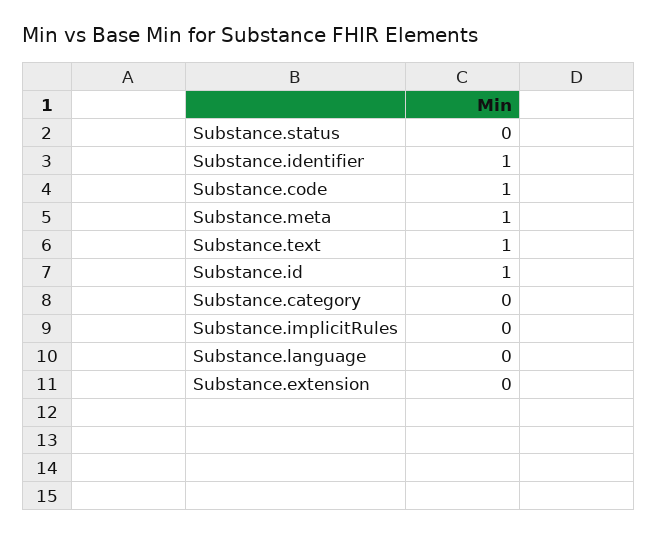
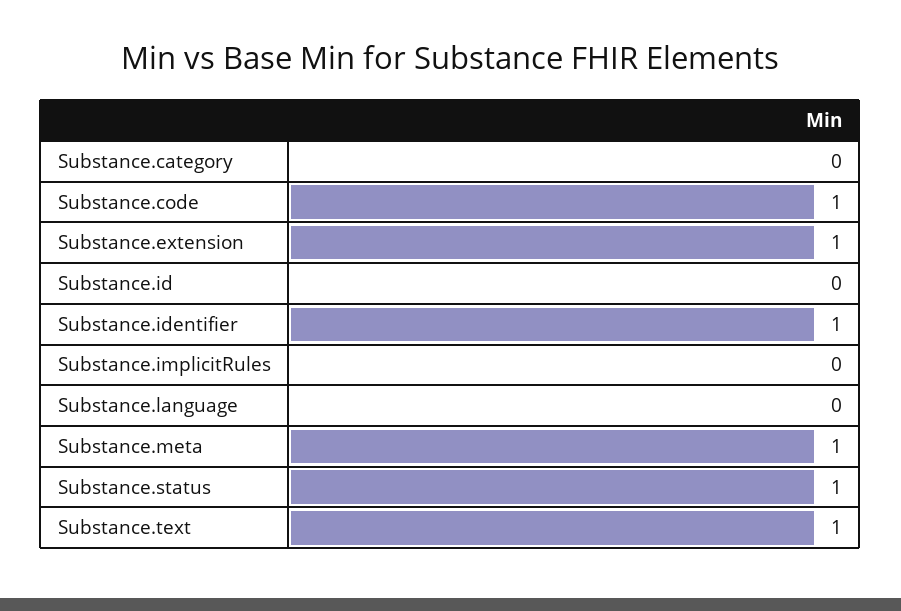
  {
-   "Substance.status": 0,
+   "Substance.status": 1,
    "Substance.identifier": 1,
    "Substance.code": 1,
    "Substance.meta": 1,
    "Substance.text": 1,
-   "Substance.id": 1,
+   "Substance.id": 0,
    "Substance.category": 0,
    "Substance.implicitRules": 0,
    "Substance.language": 0,
-   "Substance.extension": 0
+   "Substance.extension": 1
  }

